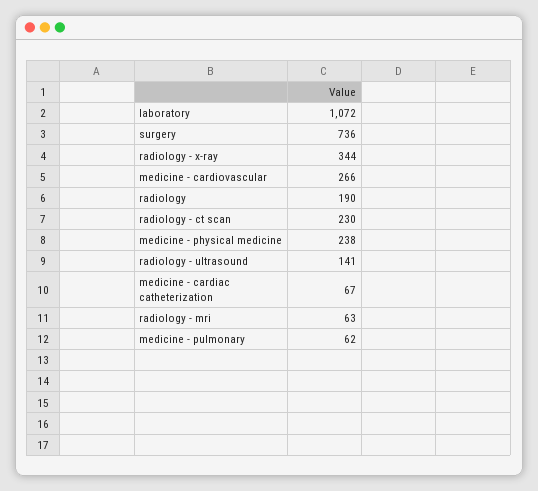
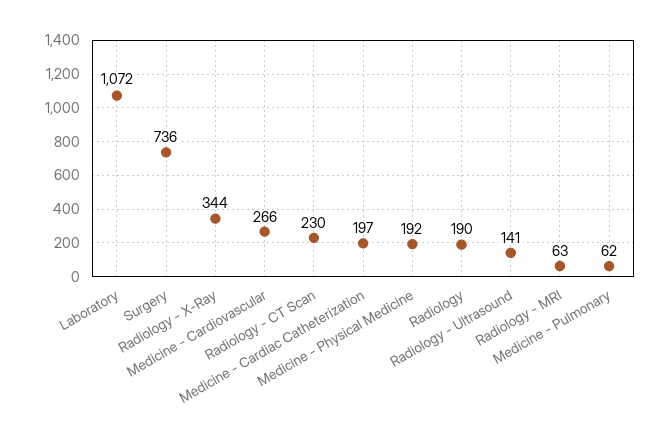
  {
    "laboratory": 1072,
    "surgery": 736,
    "radiology - x-ray": 344,
    "medicine - cardiovascular": 266,
    "radiology": 190,
    "radiology - ct scan": 230,
-   "medicine - physical medicine": 238,
+   "medicine - physical medicine": 192,
    "radiology - ultrasound": 141,
-   "medicine - cardiac catheterization": 67,
+   "medicine - cardiac catheterization": 197,
    "radiology - mri": 63,
    "medicine - pulmonary": 62
  }

